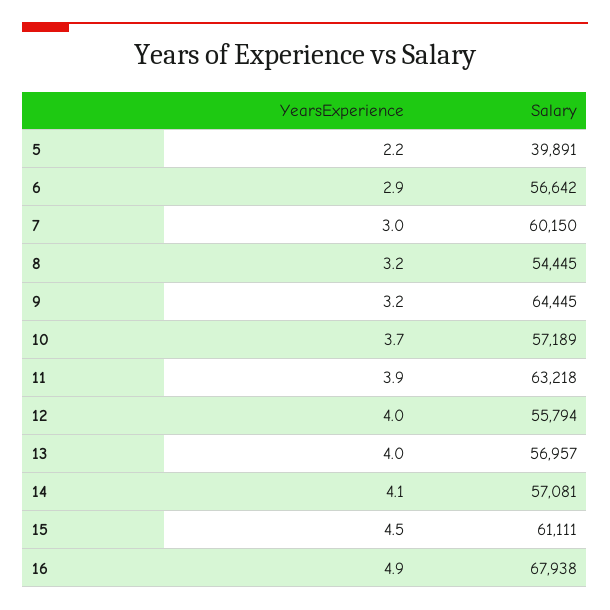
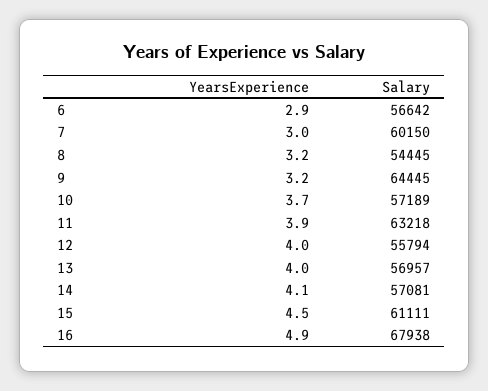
  {
    "YearsExperience": {
-     "5": 2.2,
      "6": 2.9,
      "7": 3,
      "8": 3.2,
      "9": 3.2,
      "10": 3.7,
      "11": 3.9,
      "12": 4,
      "13": 4,
      "14": 4.1,
      "15": 4.5,
      "16": 4.9
    },
    "Salary": {
-     "5": 39891,
      "6": 56642,
      "7": 60150,
      "8": 54445,
      "9": 64445,
      "10": 57189,
      "11": 63218,
      "12": 55794,
      "13": 56957,
      "14": 57081,
      "15": 61111,
      "16": 67938
    }
  }

